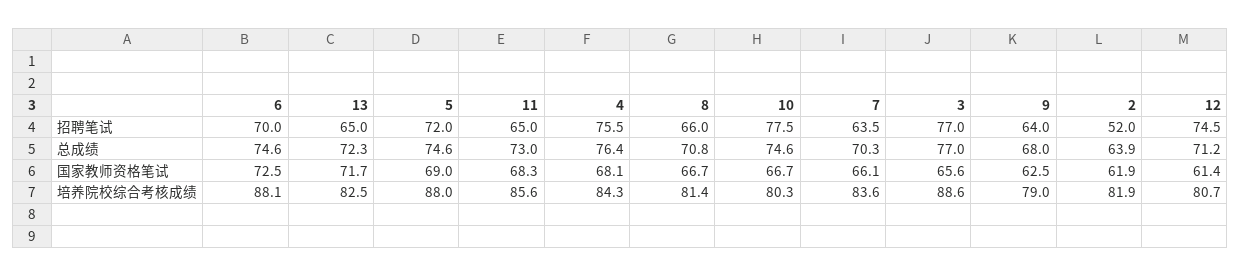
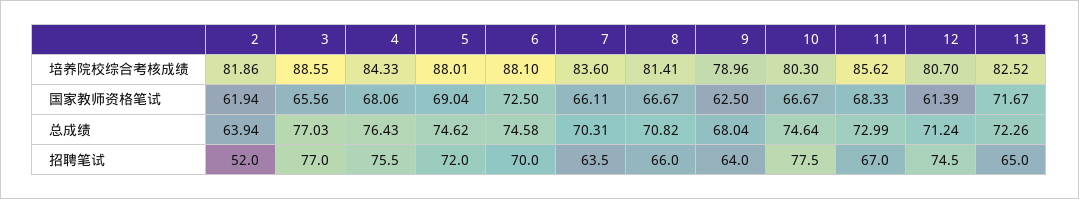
  {
    "6": {
      "招聘笔试": 70,
      "总成绩": 74.58,
      "国家教师资格笔试": 72.5,
      "培养院校综合考核成绩": 88.1
    },
    "13": {
      "招聘笔试": 65,
      "总成绩": 72.26,
      "国家教师资格笔试": 71.67,
      "培养院校综合考核成绩": 82.52
    },
    "5": {
      "招聘笔试": 72,
      "总成绩": 74.62,
      "国家教师资格笔试": 69.04,
      "培养院校综合考核成绩": 88.01
    },
    "11": {
-     "招聘笔试": 65,
+     "招聘笔试": 67,
      "总成绩": 72.99,
      "国家教师资格笔试": 68.33,
      "培养院校综合考核成绩": 85.62
    },
    "4": {
      "招聘笔试": 75.5,
      "总成绩": 76.43,
      "国家教师资格笔试": 68.06,
      "培养院校综合考核成绩": 84.33
    },
    "8": {
      "招聘笔试": 66,
      "总成绩": 70.82,
      "国家教师资格笔试": 66.67,
      "培养院校综合考核成绩": 81.41
    },
    "10": {
      "招聘笔试": 77.5,
      "总成绩": 74.64,
      "国家教师资格笔试": 66.67,
      "培养院校综合考核成绩": 80.3
    },
    "7": {
      "招聘笔试": 63.5,
      "总成绩": 70.31,
      "国家教师资格笔试": 66.11,
      "培养院校综合考核成绩": 83.6
    },
    "3": {
      "招聘笔试": 77,
      "总成绩": 77.03,
      "国家教师资格笔试": 65.56,
      "培养院校综合考核成绩": 88.55
    },
    "9": {
      "招聘笔试": 64,
      "总成绩": 68.04,
      "国家教师资格笔试": 62.5,
      "培养院校综合考核成绩": 78.96
    },
    "2": {
      "招聘笔试": 52,
      "总成绩": 63.94,
      "国家教师资格笔试": 61.94,
      "培养院校综合考核成绩": 81.86
    },
    "12": {
      "招聘笔试": 74.5,
      "总成绩": 71.24,
      "国家教师资格笔试": 61.39,
      "培养院校综合考核成绩": 80.7
    }
  }

